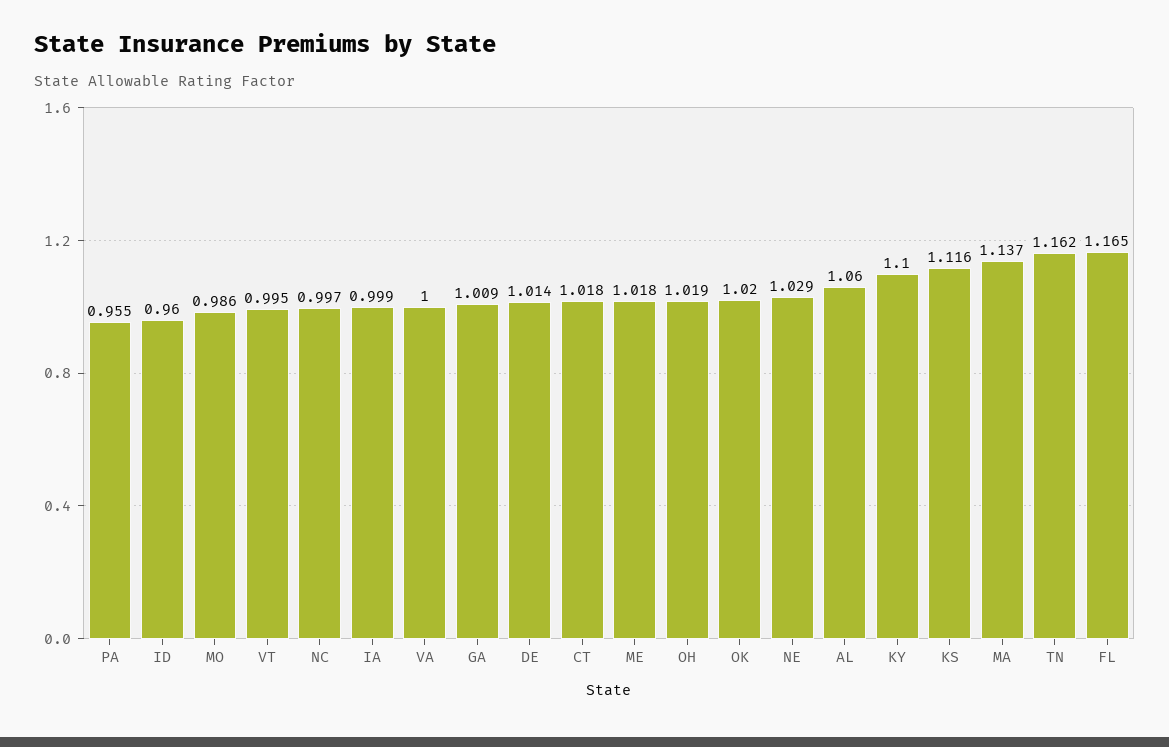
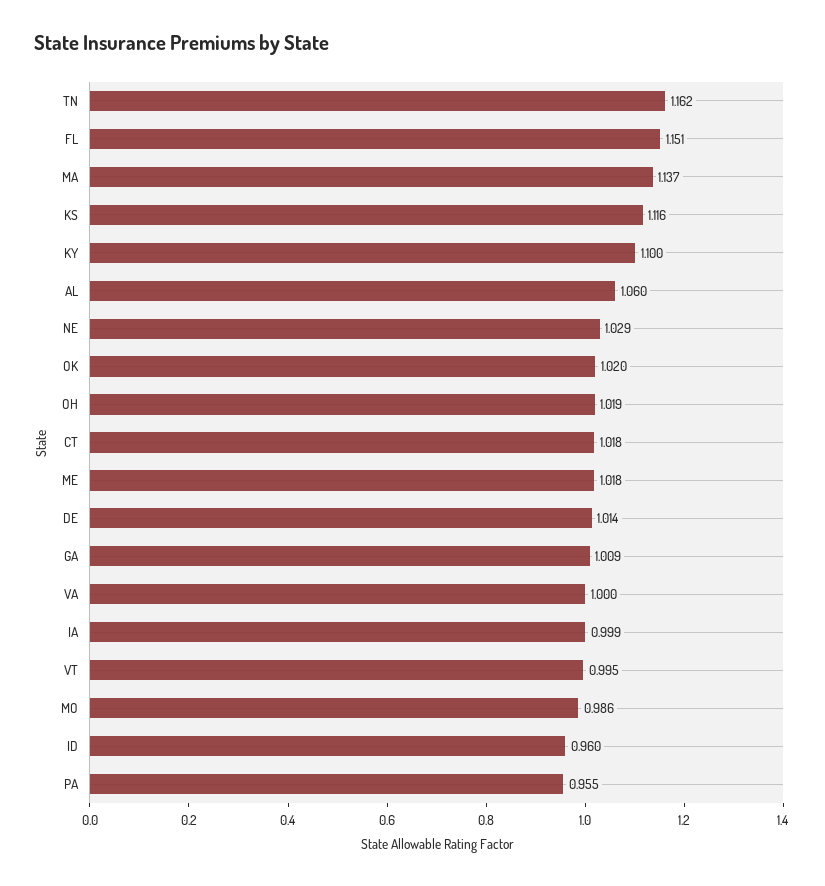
  {
    "PA": 0.955,
    "ID": 0.96,
    "MO": 0.986,
    "VT": 0.995,
-   "NC": 0.997,
    "IA": 0.999,
    "VA": 1,
    "GA": 1.009,
    "DE": 1.014,
    "CT": 1.018,
    "ME": 1.018,
    "OH": 1.019,
    "OK": 1.02,
    "NE": 1.029,
    "AL": 1.06,
    "KY": 1.1,
    "KS": 1.116,
    "MA": 1.137,
    "TN": 1.162,
-   "FL": 1.165
+   "FL": 1.151
  }

